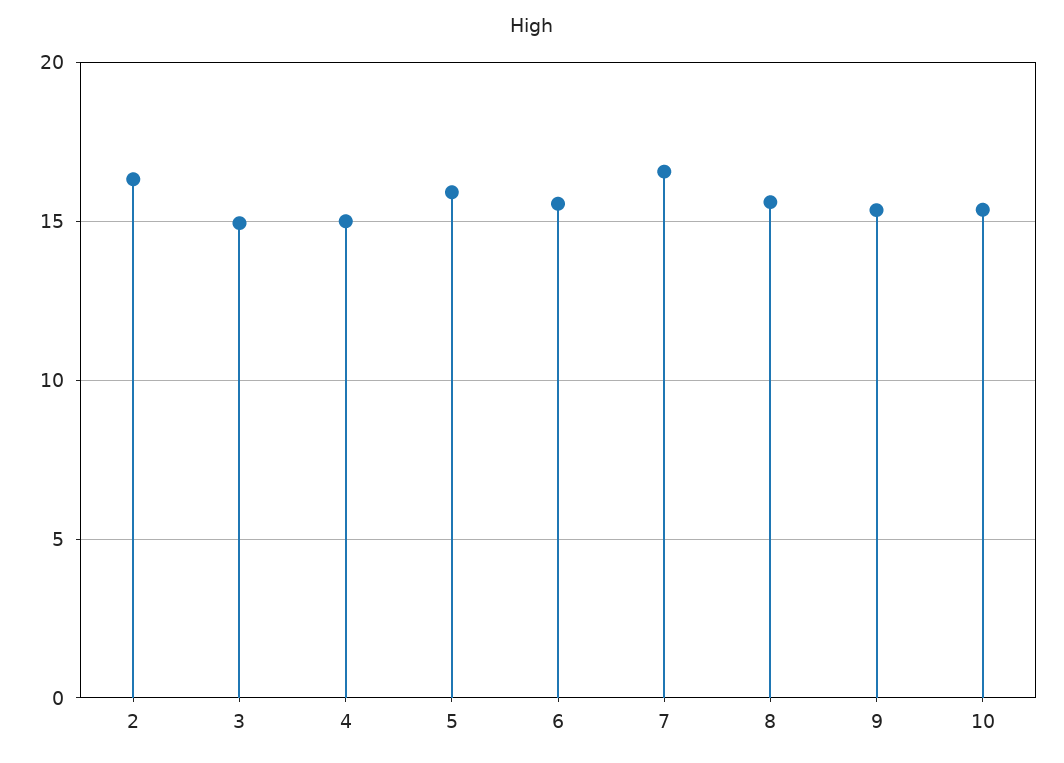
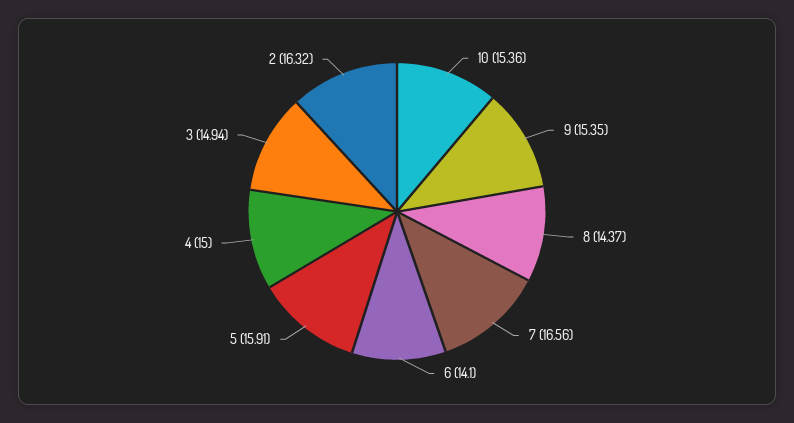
  {
    "2": 16.32,
    "3": 14.94,
    "4": 15,
    "5": 15.91,
-   "6": 15.5,
+   "6": 14.1,
    "7": 16.56,
-   "8": 15.5,
+   "8": 14.37,
    "9": 15.35,
    "10": 15.36
  }

